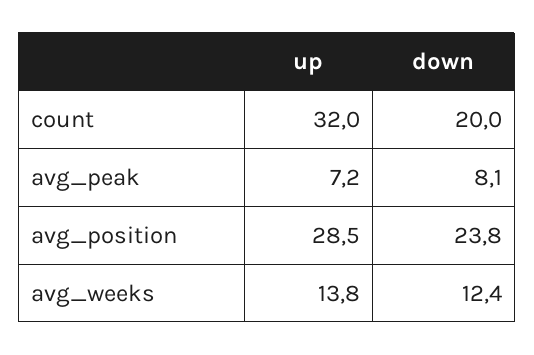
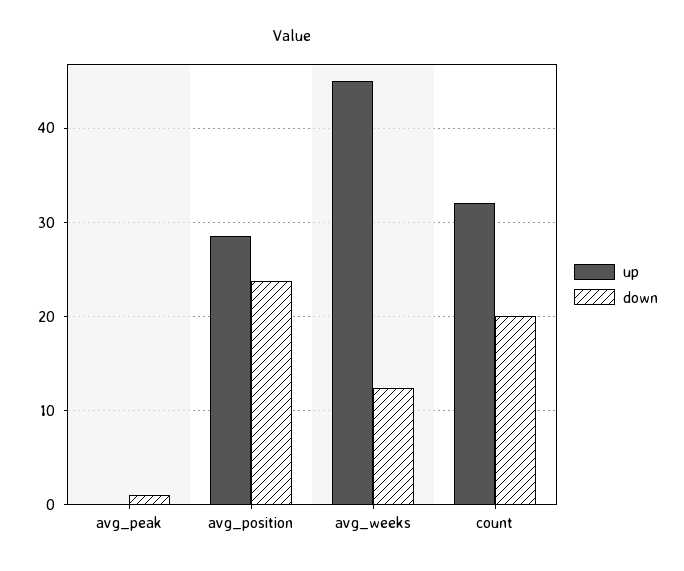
  {
    "up": {
      "count": 32,
-     "avg_peak": 7.2,
+     "avg_peak": 0,
      "avg_position": 28.5,
-     "avg_weeks": 13.8
+     "avg_weeks": 45
    },
    "down": {
      "count": 20,
-     "avg_peak": 8.1,
+     "avg_peak": 1,
      "avg_position": 23.8,
      "avg_weeks": 12.4
    }
  }

